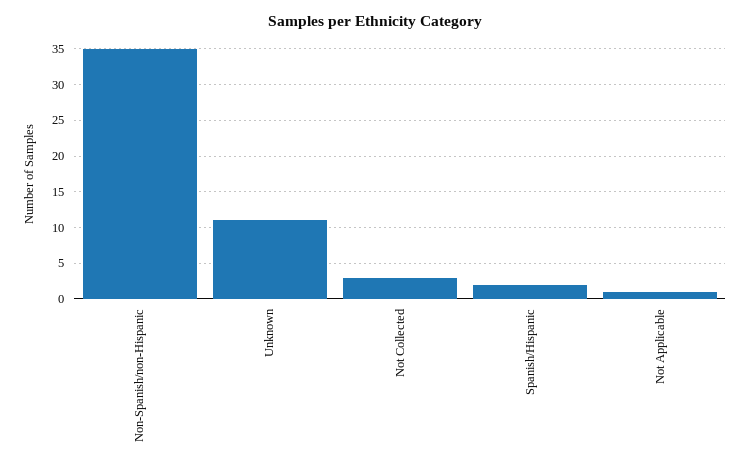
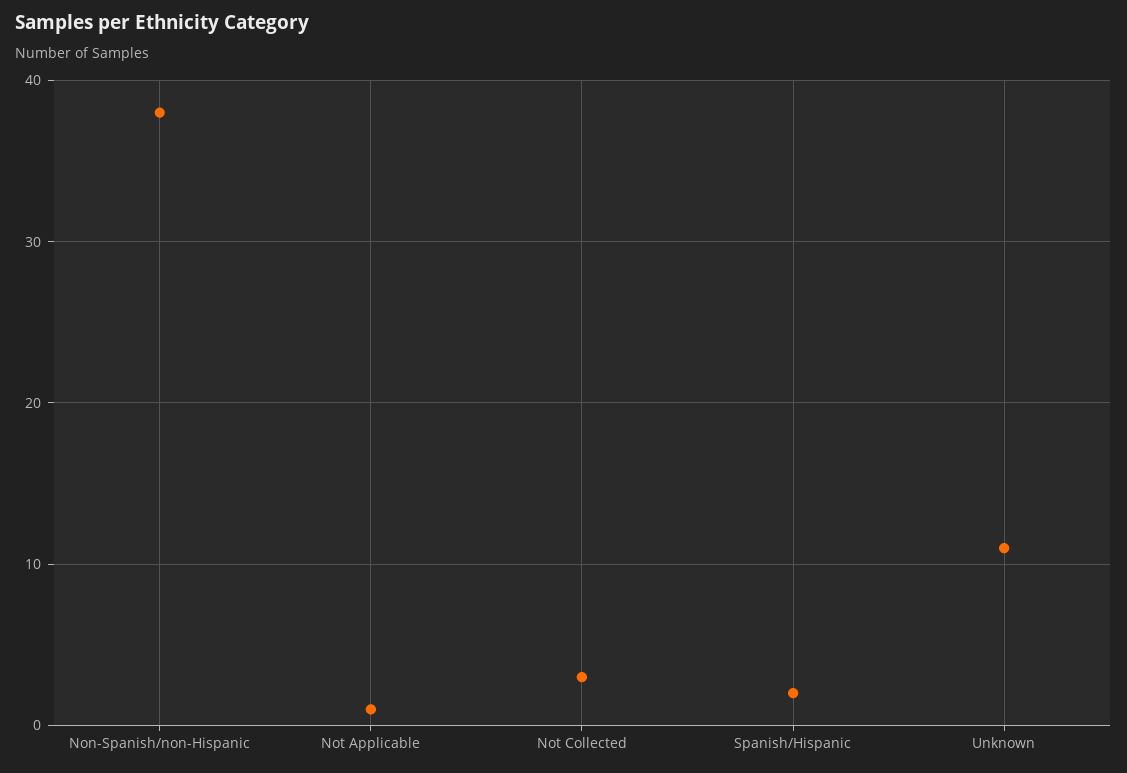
  {
-   "Non-Spanish/non-Hispanic": 35,
+   "Non-Spanish/non-Hispanic": 38,
    "Unknown": 11,
    "Not Collected": 3,
    "Spanish/Hispanic": 2,
    "Not Applicable": 1
  }

